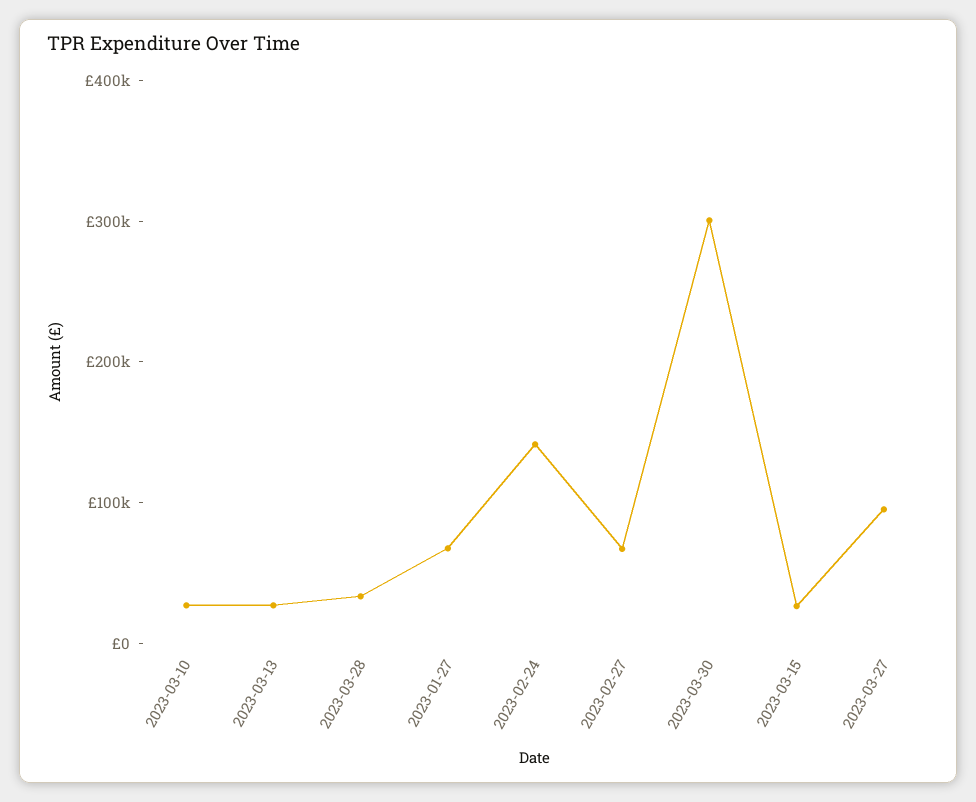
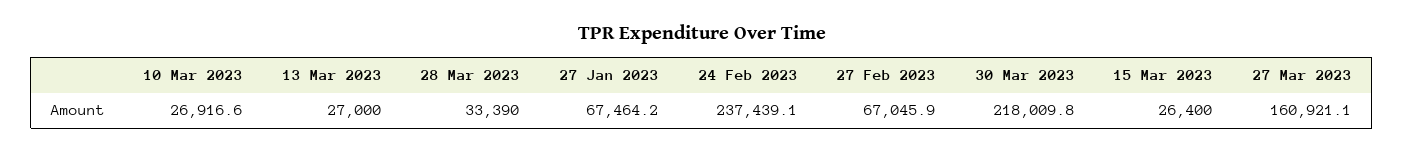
  {
    "2023-03-10": 26916.6,
    "2023-03-13": 27000,
    "2023-03-28": 33390,
    "2023-01-27": 67464.2,
-   "2023-02-24": 140000,
+   "2023-02-24": 237439.1,
    "2023-02-27": 67045.9,
-   "2023-03-30": 300000,
+   "2023-03-30": 218009.8,
    "2023-03-15": 26400,
-   "2023-03-27": 100000
+   "2023-03-27": 160921.1
  }

